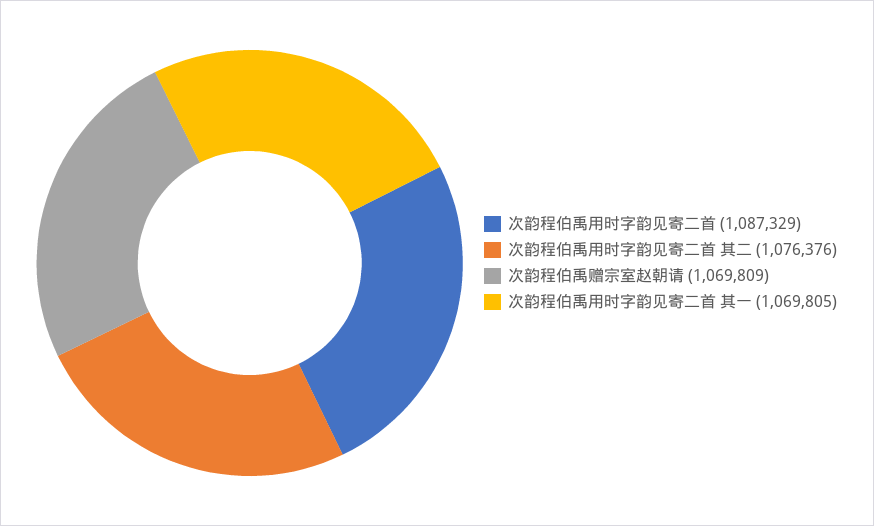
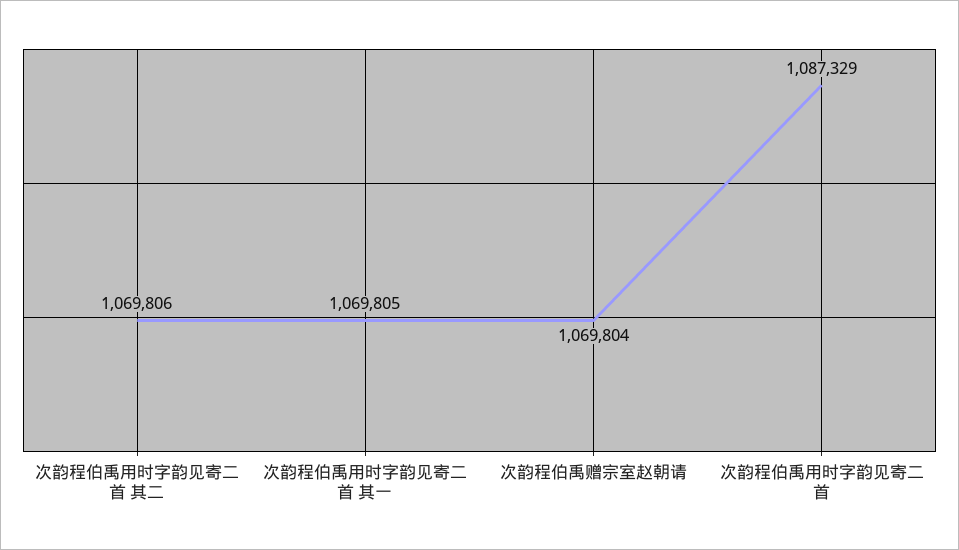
  {
    "次韵程伯禹用时字韵见寄二首": 1087329,
-   "次韵程伯禹用时字韵见寄二首 其二": 1076376,
+   "次韵程伯禹用时字韵见寄二首 其二": 1069806,
-   "次韵程伯禹赠宗室赵朝请": 1069809,
+   "次韵程伯禹赠宗室赵朝请": 1069804,
    "次韵程伯禹用时字韵见寄二首 其一": 1069805
  }

